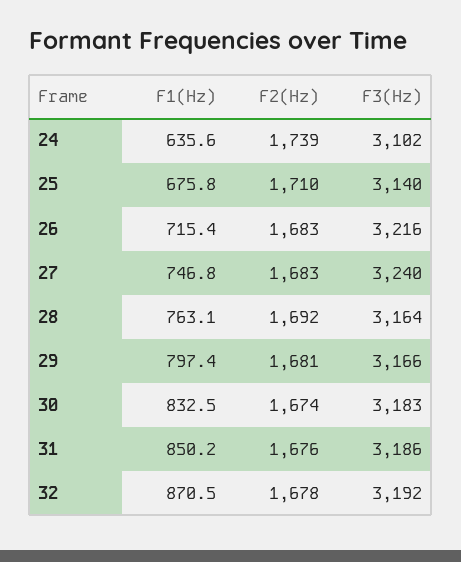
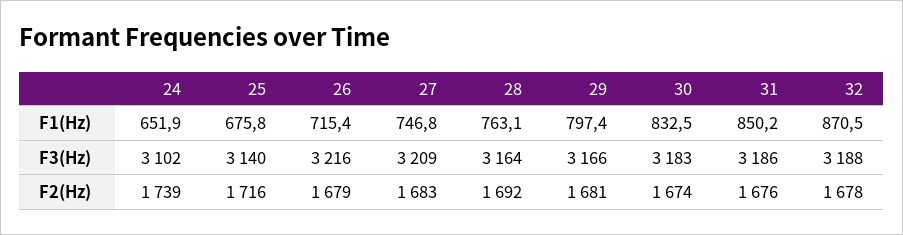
  {
    "F1(Hz)": {
-     "24": 635.6,
+     "24": 651.9,
      "25": 675.8,
      "26": 715.4,
      "27": 746.8,
      "28": 763.1,
      "29": 797.4,
      "30": 832.5,
      "31": 850.2,
      "32": 870.5
    },
    "F2(Hz)": {
      "24": 1739,
-     "25": 1710,
+     "25": 1716,
-     "26": 1683,
+     "26": 1679,
      "27": 1683,
      "28": 1692,
      "29": 1681,
      "30": 1674,
      "31": 1676,
      "32": 1678
    },
    "F3(Hz)": {
      "24": 3102,
      "25": 3140,
      "26": 3216,
-     "27": 3240,
+     "27": 3209,
      "28": 3164,
      "29": 3166,
      "30": 3183,
      "31": 3186,
-     "32": 3192
+     "32": 3188
    }
  }

